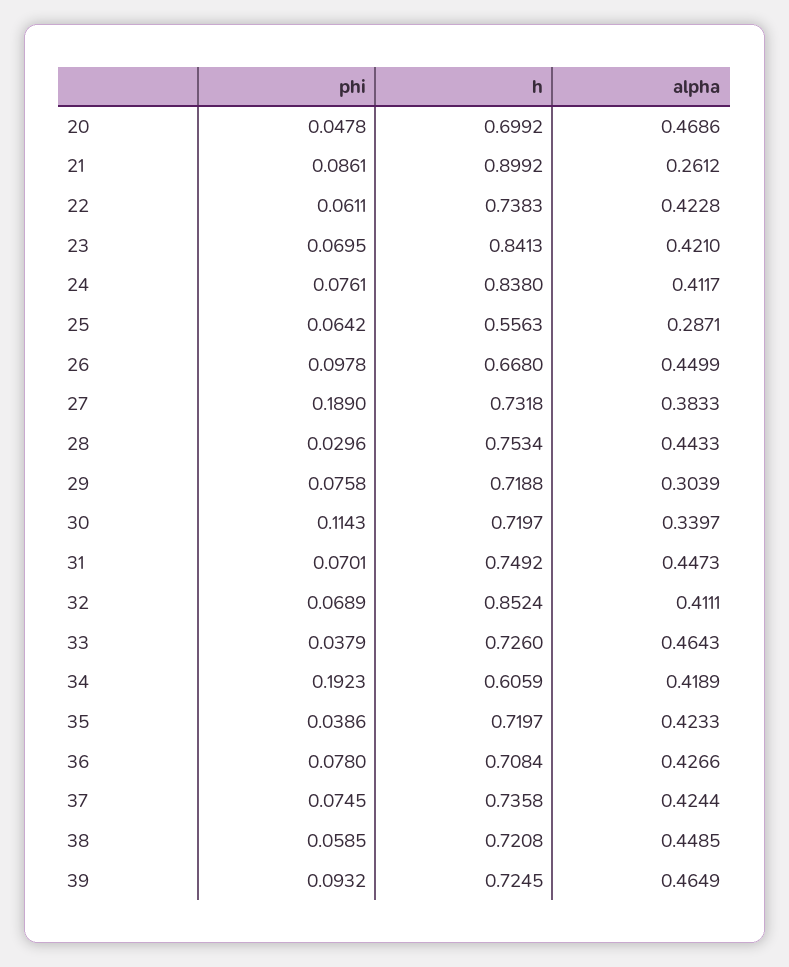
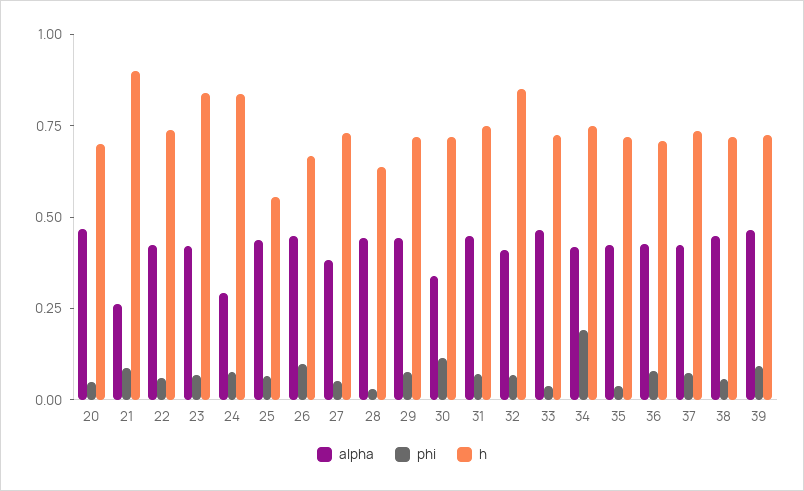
  {
    "phi": {
      "20": 0.0478,
      "21": 0.0861,
      "22": 0.0611,
      "23": 0.0695,
      "24": 0.0761,
      "25": 0.0642,
      "26": 0.0978,
-     "27": 0.189,
+     "27": 0.05,
      "28": 0.0296,
      "29": 0.0758,
      "30": 0.1143,
      "31": 0.0701,
      "32": 0.0689,
      "33": 0.0379,
      "34": 0.1923,
      "35": 0.0386,
      "36": 0.078,
      "37": 0.0745,
      "38": 0.0585,
      "39": 0.0932
    },
    "h": {
      "20": 0.6992,
      "21": 0.8992,
      "22": 0.7383,
      "23": 0.8413,
      "24": 0.838,
      "25": 0.5563,
      "26": 0.668,
      "27": 0.7318,
-     "28": 0.7534,
+     "28": 0.65,
      "29": 0.7188,
      "30": 0.7197,
      "31": 0.7492,
      "32": 0.8524,
      "33": 0.726,
-     "34": 0.6059,
+     "34": 0.75,
      "35": 0.7197,
      "36": 0.7084,
      "37": 0.7358,
      "38": 0.7208,
      "39": 0.7245
    },
    "alpha": {
      "20": 0.4686,
      "21": 0.2612,
      "22": 0.4228,
      "23": 0.421,
-     "24": 0.4117,
+     "24": 0.3,
-     "25": 0.2871,
+     "25": 0.45,
      "26": 0.4499,
      "27": 0.3833,
      "28": 0.4433,
-     "29": 0.3039,
+     "29": 0.45,
      "30": 0.3397,
      "31": 0.4473,
      "32": 0.4111,
      "33": 0.4643,
      "34": 0.4189,
      "35": 0.4233,
      "36": 0.4266,
      "37": 0.4244,
      "38": 0.4485,
      "39": 0.4649
    }
  }

